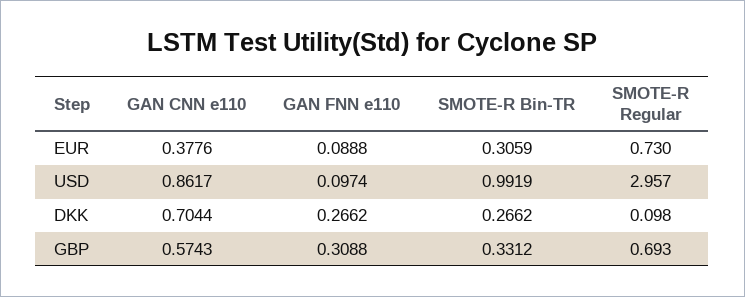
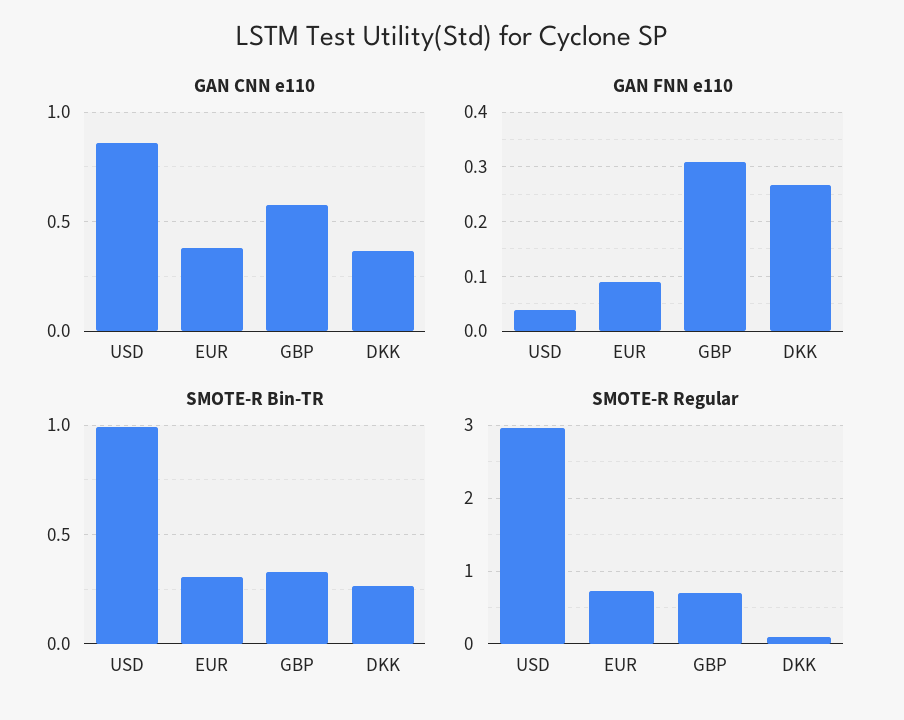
  {
    "GAN CNN e110": {
      "EUR": 0.3776,
      "USD": 0.8617,
-     "DKK": 0.7044,
+     "DKK": 0.35,
      "GBP": 0.5743
    },
    "GAN FNN e110": {
      "EUR": 0.0888,
-     "USD": 0.0974,
+     "USD": 0.04,
      "DKK": 0.2662,
      "GBP": 0.3088
    },
    "SMOTE-R Bin-TR": {
      "EUR": 0.3059,
      "USD": 0.9919,
      "DKK": 0.2662,
      "GBP": 0.3312
    },
    "SMOTE-R Regular": {
      "EUR": 0.73,
      "USD": 2.957,
      "DKK": 0.098,
      "GBP": 0.693
    }
  }

